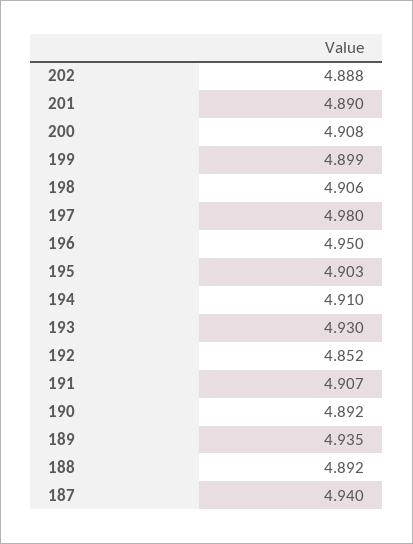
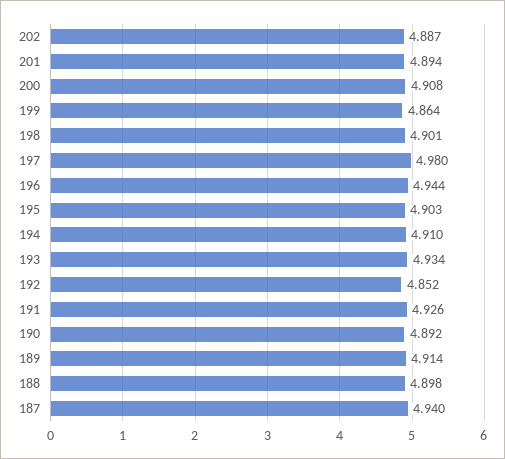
  {
-   "202": 4.888,
+   "202": 4.887,
-   "201": 4.89,
+   "201": 4.894,
    "200": 4.908,
-   "199": 4.899,
+   "199": 4.864,
-   "198": 4.906,
+   "198": 4.901,
    "197": 4.98,
-   "196": 4.95,
+   "196": 4.944,
    "195": 4.903,
    "194": 4.91,
-   "193": 4.93,
+   "193": 4.934,
    "192": 4.852,
-   "191": 4.907,
+   "191": 4.926,
    "190": 4.892,
-   "189": 4.935,
+   "189": 4.914,
-   "188": 4.892,
+   "188": 4.898,
    "187": 4.94
  }

